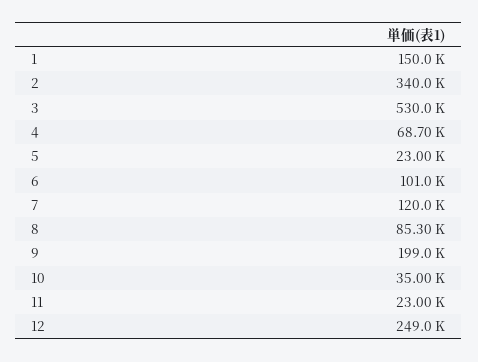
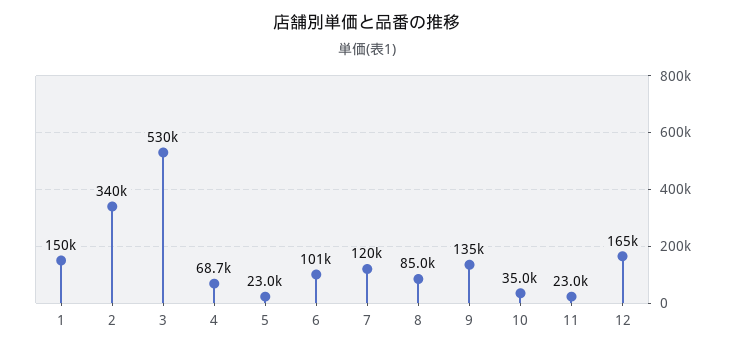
  {
    "1": 150000,
    "2": 340000,
    "3": 530000,
    "4": 68700,
    "5": 23000,
    "6": 101000,
    "7": 120000,
-   "8": 85300,
+   "8": 85000,
-   "9": 199000,
+   "9": 135000,
    "10": 35000,
    "11": 23000,
-   "12": 249000
+   "12": 165000
  }

